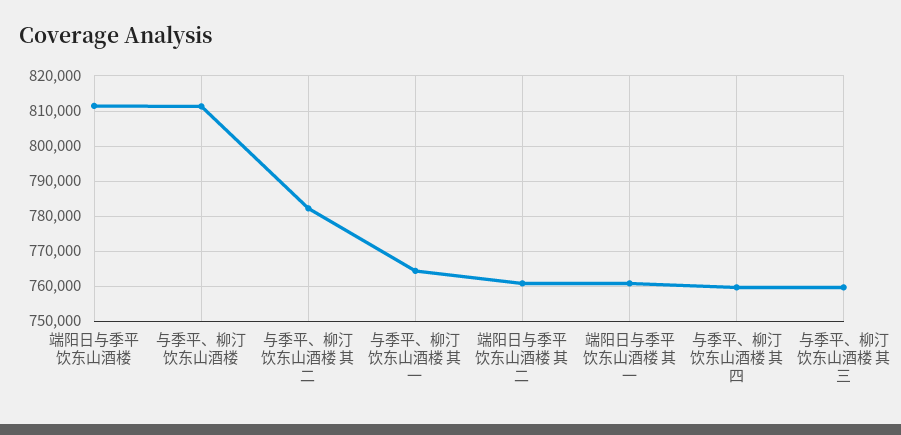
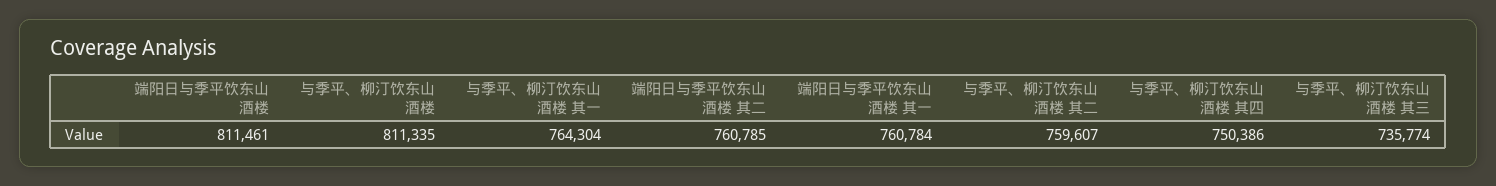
  {
    "端阳日与季平饮东山酒楼": 811461,
    "与季平、柳汀饮东山酒楼": 811335,
-   "与季平、柳汀饮东山酒楼 其二": 782000,
+   "与季平、柳汀饮东山酒楼 其二": 759607,
    "与季平、柳汀饮东山酒楼 其一": 764304,
    "端阳日与季平饮东山酒楼 其二": 760785,
    "端阳日与季平饮东山酒楼 其一": 760784,
-   "与季平、柳汀饮东山酒楼 其四": 760000,
+   "与季平、柳汀饮东山酒楼 其四": 750386,
-   "与季平、柳汀饮东山酒楼 其三": 760000
+   "与季平、柳汀饮东山酒楼 其三": 735774
  }

